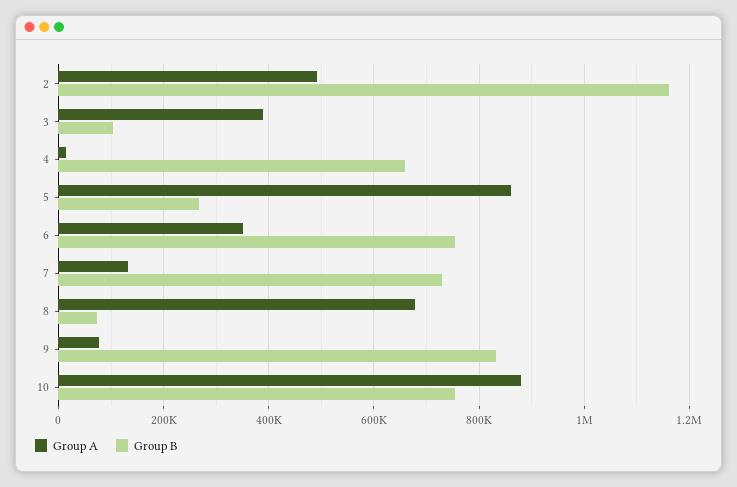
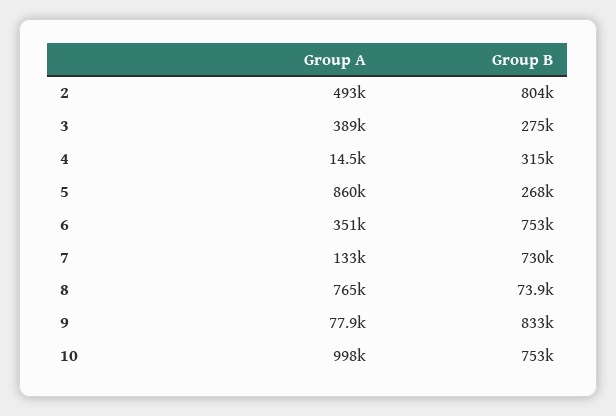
  {
    "Group A": {
      "2": 493000,
      "3": 389000,
      "4": 14500,
      "5": 860000,
      "6": 351000,
      "7": 133000,
-     "8": 680000,
+     "8": 765000,
      "9": 77900,
-     "10": 880000
+     "10": 998000
    },
    "Group B": {
-     "2": 1160000,
+     "2": 804000,
-     "3": 100000,
+     "3": 275000,
-     "4": 660000,
+     "4": 315000,
      "5": 268000,
      "6": 753000,
      "7": 730000,
      "8": 73900,
      "9": 833000,
      "10": 753000
    }
  }

